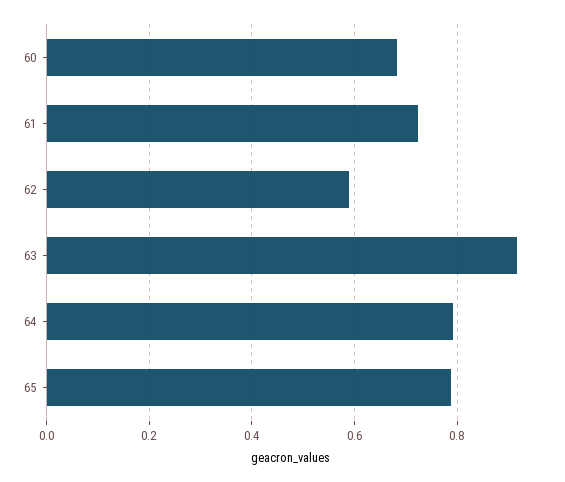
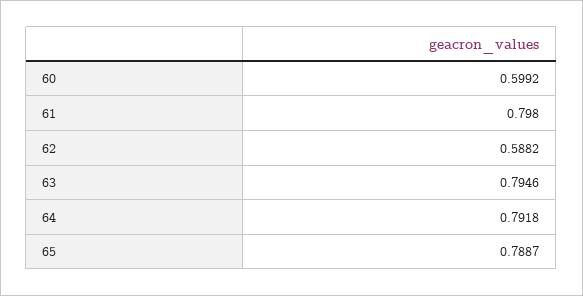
  {
-   "60": 0.68,
+   "60": 0.5992,
-   "61": 0.72,
+   "61": 0.798,
    "62": 0.5882,
-   "63": 0.92,
+   "63": 0.7946,
    "64": 0.7918,
    "65": 0.7887
  }

